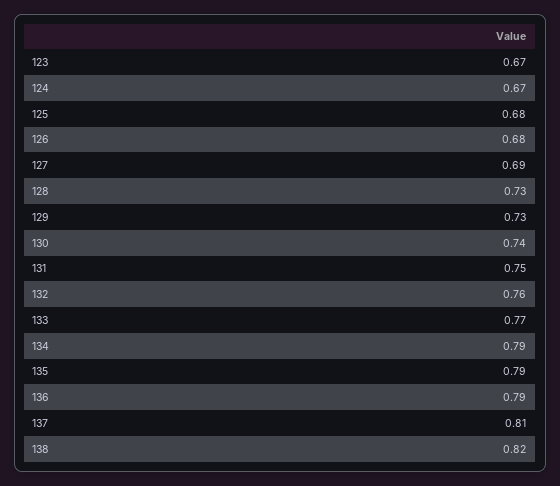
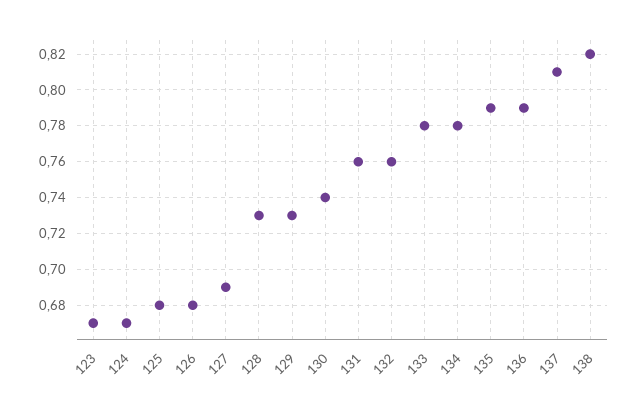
  {
    "123": 0.67,
    "124": 0.67,
    "125": 0.68,
    "126": 0.68,
    "127": 0.69,
    "128": 0.73,
    "129": 0.73,
    "130": 0.74,
-   "131": 0.75,
+   "131": 0.76,
    "132": 0.76,
-   "133": 0.77,
+   "133": 0.78,
-   "134": 0.79,
+   "134": 0.78,
    "135": 0.79,
    "136": 0.79,
    "137": 0.81,
    "138": 0.82
  }

